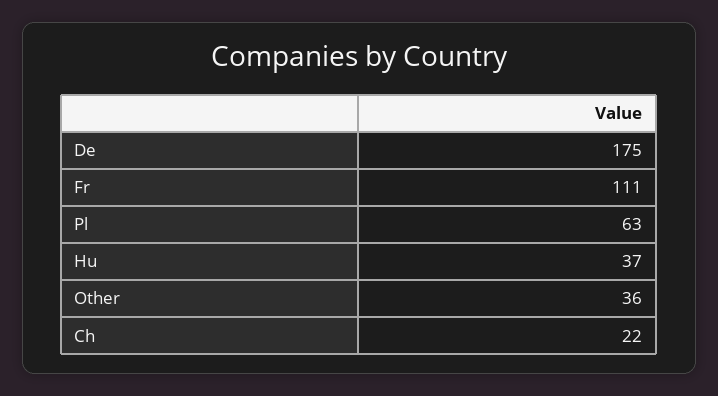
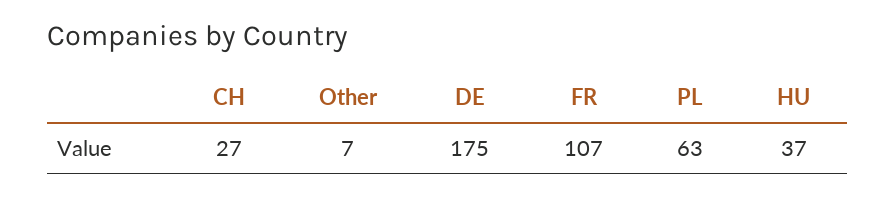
  {
    "De": 175,
-   "Fr": 111,
+   "Fr": 107,
    "Pl": 63,
    "Hu": 37,
-   "Other": 36,
+   "Other": 7,
-   "Ch": 22
+   "Ch": 27
  }

